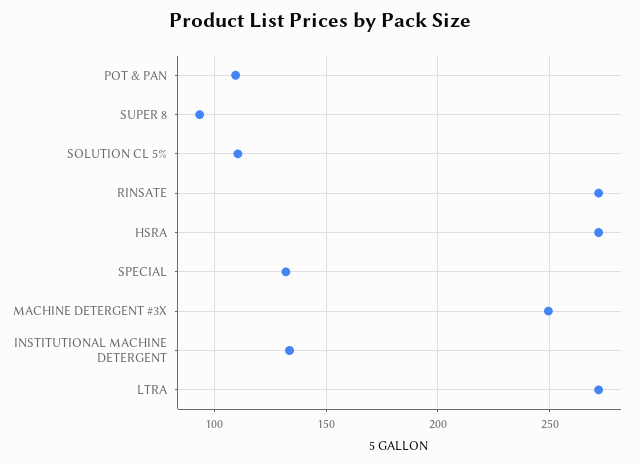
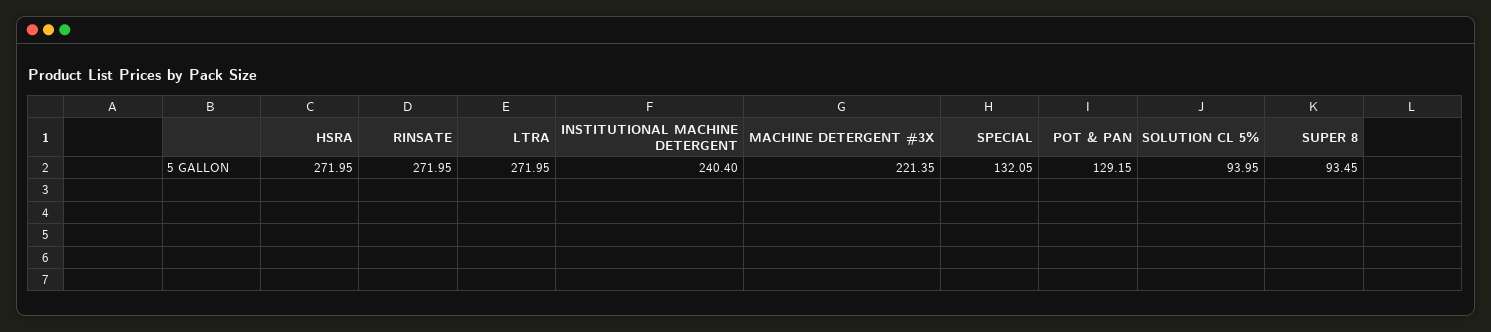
  {
-   "POT & PAN": 110,
+   "POT & PAN": 129.15,
    "SUPER 8": 93.45,
-   "SOLUTION CL 5%": 110,
+   "SOLUTION CL 5%": 93.95,
    "RINSATE": 271.95,
    "HSRA": 271.95,
    "SPECIAL": 132.05,
-   "MACHINE DETERGENT #3X": 250,
+   "MACHINE DETERGENT #3X": 221.35,
-   "INSTITUTIONAL MACHINE DETERGENT": 135,
+   "INSTITUTIONAL MACHINE DETERGENT": 240.4,
    "LTRA": 271.95
  }

